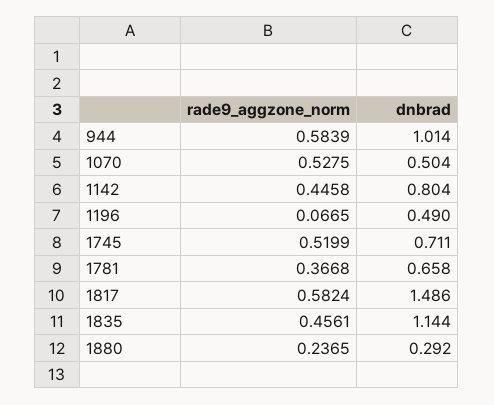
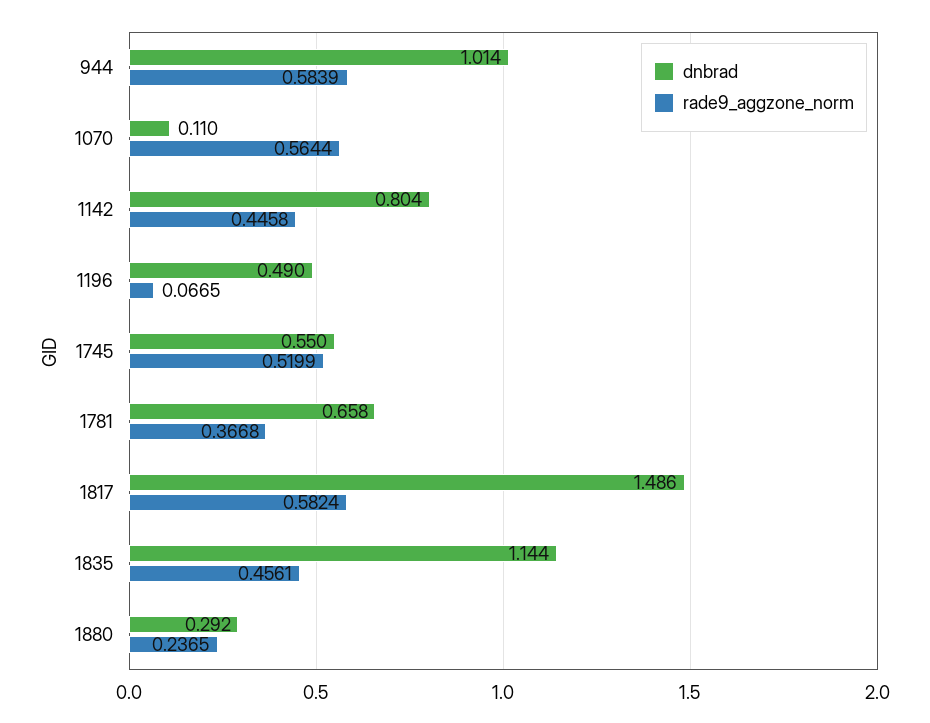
  {
    "rade9_aggzone_norm": {
      "944": 0.5839,
-     "1070": 0.5275,
+     "1070": 0.5644,
      "1142": 0.4458,
      "1196": 0.0665,
      "1745": 0.5199,
      "1781": 0.3668,
      "1817": 0.5824,
      "1835": 0.4561,
      "1880": 0.2365
    },
    "dnbrad": {
      "944": 1.014,
-     "1070": 0.504,
+     "1070": 0.11,
      "1142": 0.804,
      "1196": 0.49,
-     "1745": 0.711,
+     "1745": 0.55,
      "1781": 0.658,
      "1817": 1.486,
      "1835": 1.144,
      "1880": 0.292
    }
  }

